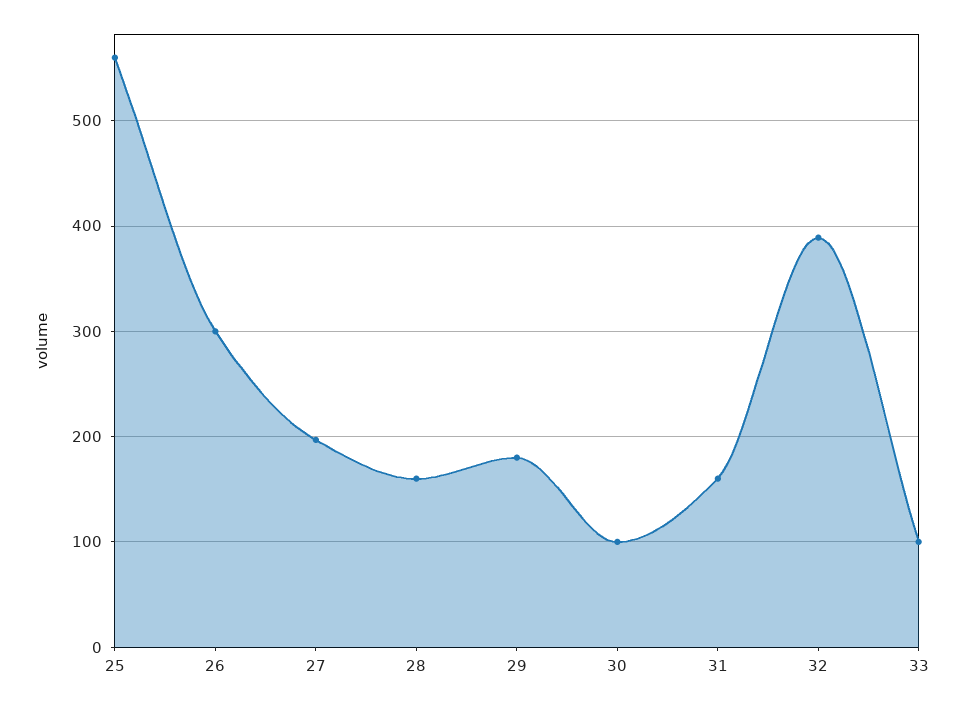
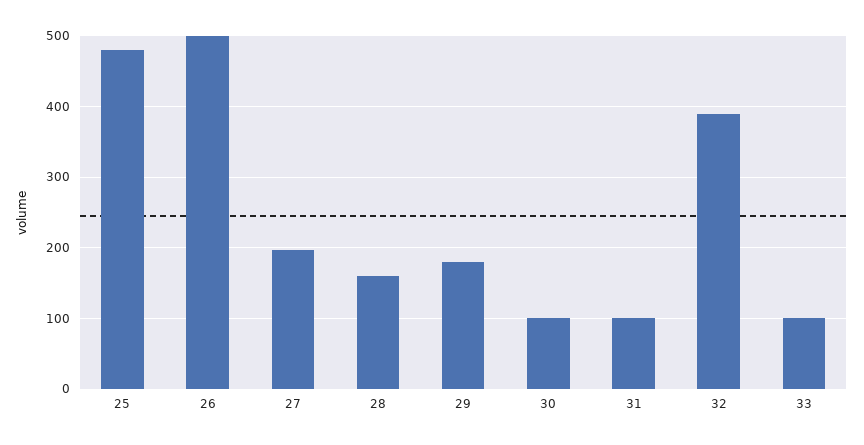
  {
-   "25": 560,
+   "25": 480,
-   "26": 300,
+   "26": 500,
    "27": 200,
    "28": 160,
    "29": 180,
    "30": 100,
-   "31": 160,
+   "31": 100,
    "32": 390,
    "33": 100
  }

